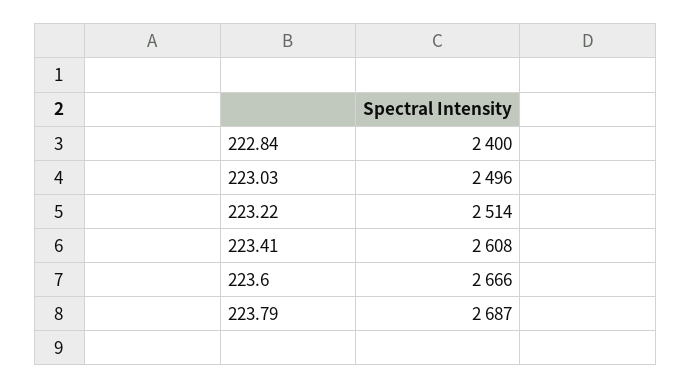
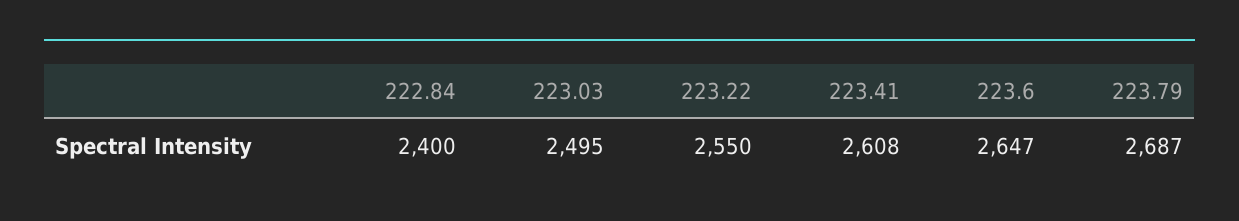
  {
    "222.84": 2400,
-   "223.03": 2496,
+   "223.03": 2495,
-   "223.22": 2514,
+   "223.22": 2550,
    "223.41": 2608,
-   "223.6": 2666,
+   "223.6": 2647,
    "223.79": 2687
  }

